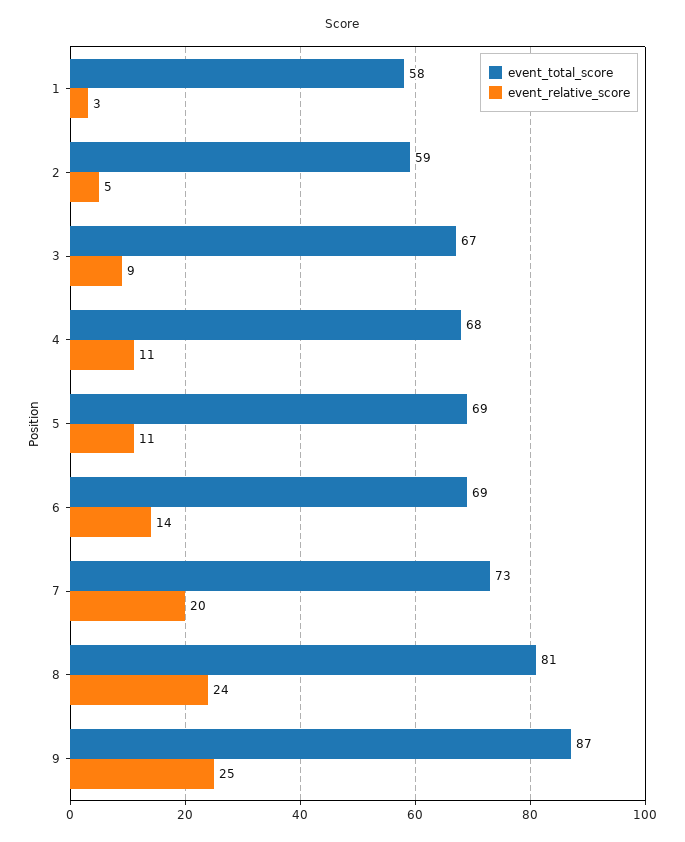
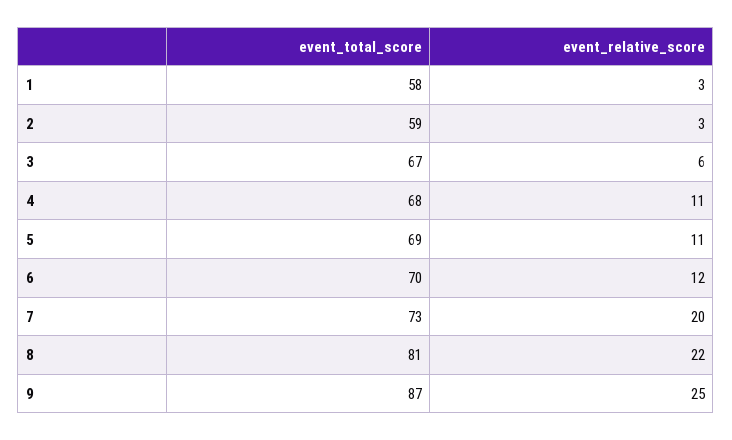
  {
    "event_total_score": {
      "1": 58,
      "2": 59,
      "3": 67,
      "4": 68,
      "5": 69,
-     "6": 69,
+     "6": 70,
      "7": 73,
      "8": 81,
      "9": 87
    },
    "event_relative_score": {
      "1": 3,
-     "2": 5,
+     "2": 3,
-     "3": 9,
+     "3": 6,
      "4": 11,
      "5": 11,
-     "6": 14,
+     "6": 12,
      "7": 20,
-     "8": 24,
+     "8": 22,
      "9": 25
    }
  }

